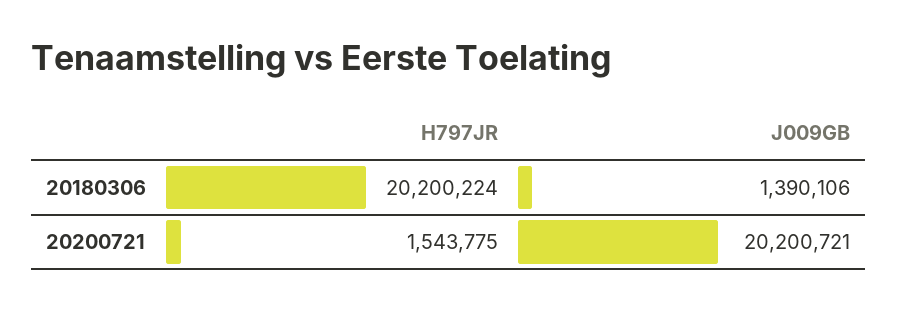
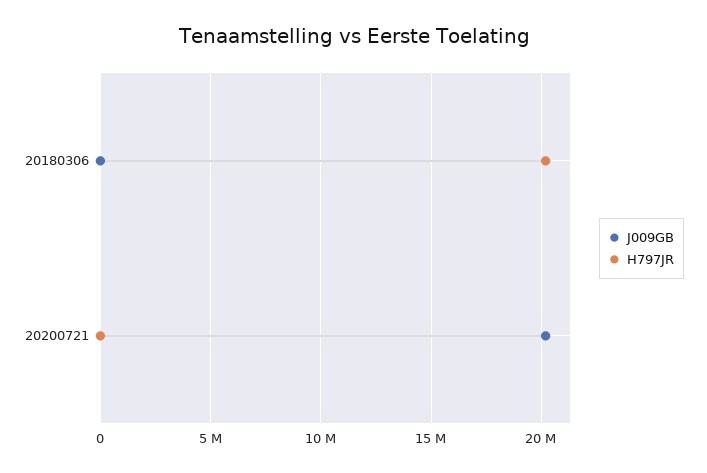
  {
    "H797JR": {
      "20180306": 20200224,
-     "20200721": 1543775
+     "20200721": 0
    },
    "J009GB": {
-     "20180306": 1390106,
+     "20180306": 0,
      "20200721": 20200721
    }
  }

